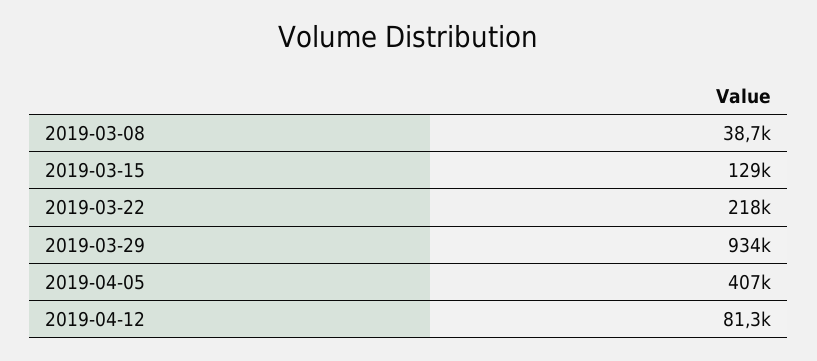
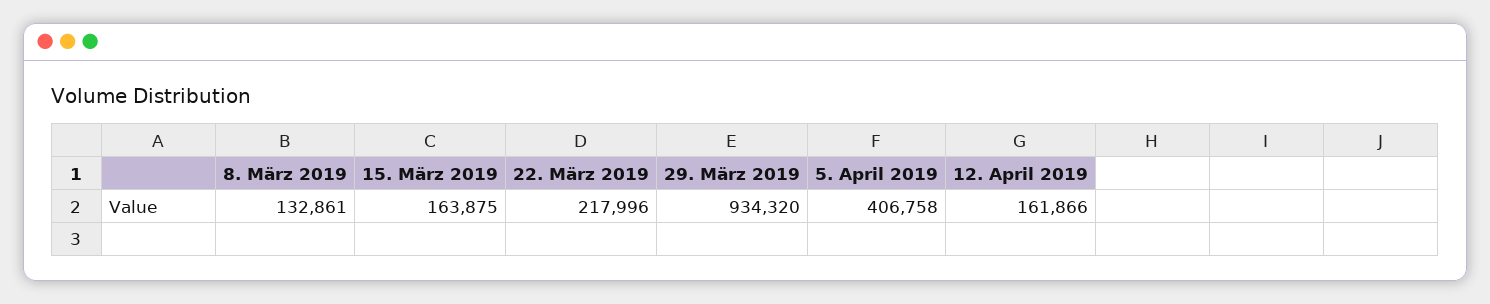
  {
-   "2019-03-08": 38700,
+   "2019-03-08": 132861,
-   "2019-03-15": 129000,
+   "2019-03-15": 163875,
    "2019-03-22": 217996,
    "2019-03-29": 934320,
    "2019-04-05": 406758,
-   "2019-04-12": 81300
+   "2019-04-12": 161866
  }

